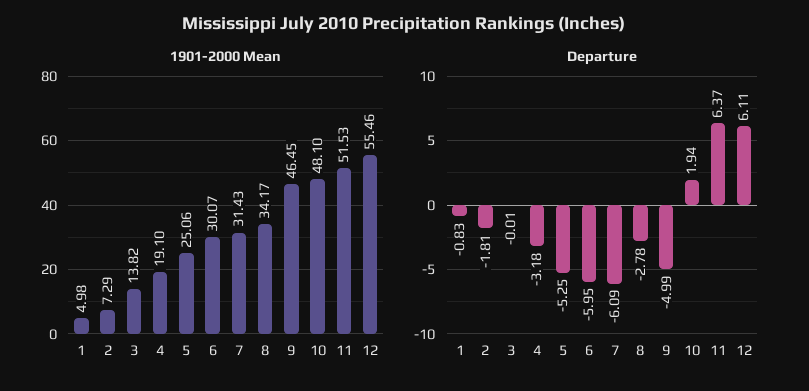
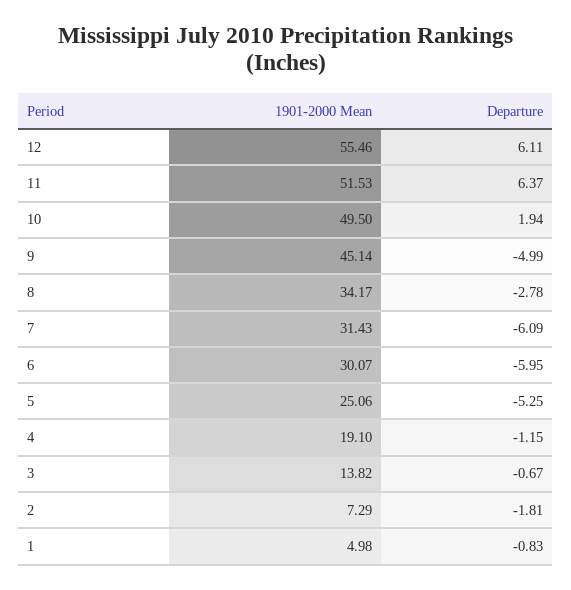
  {
    "1901-2000 Mean": {
      "1": 4.98,
      "2": 7.29,
      "3": 13.82,
      "4": 19.1,
      "5": 25.06,
      "6": 30.07,
      "7": 31.43,
      "8": 34.17,
-     "9": 46.45,
+     "9": 45.14,
-     "10": 48.1,
+     "10": 49.5,
      "11": 51.53,
      "12": 55.46
    },
    "Departure": {
      "1": -0.83,
      "2": -1.81,
-     "3": -0.01,
+     "3": -0.67,
-     "4": -3.18,
+     "4": -1.15,
      "5": -5.25,
      "6": -5.95,
      "7": -6.09,
      "8": -2.78,
      "9": -4.99,
      "10": 1.94,
      "11": 6.37,
      "12": 6.11
    }
  }

